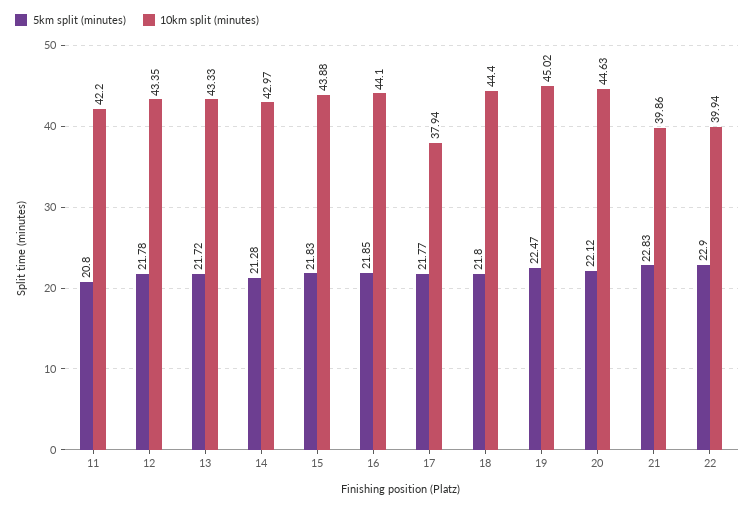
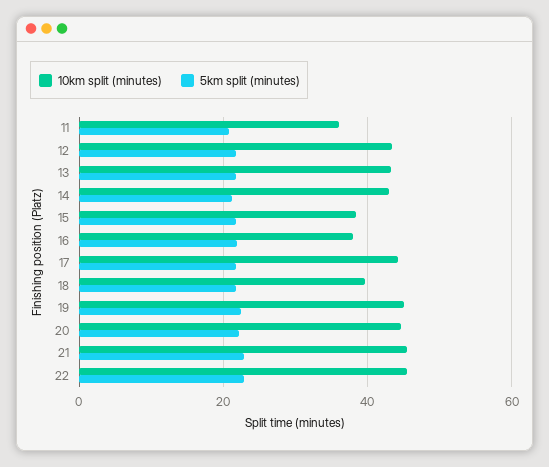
  {
    "5km split (minutes)": {
      "11": 20.8,
      "12": 21.78,
      "13": 21.72,
      "14": 21.28,
      "15": 21.83,
      "16": 21.85,
      "17": 21.77,
      "18": 21.8,
      "19": 22.47,
      "20": 22.12,
      "21": 22.83,
      "22": 22.9
    },
    "10km split (minutes)": {
-     "11": 42.2,
+     "11": 36,
      "12": 43.35,
      "13": 43.33,
      "14": 42.97,
-     "15": 43.88,
+     "15": 38,
-     "16": 44.1,
+     "16": 38,
-     "17": 37.94,
+     "17": 44,
-     "18": 44.4,
+     "18": 40,
      "19": 45.02,
      "20": 44.63,
-     "21": 39.86,
+     "21": 46,
-     "22": 39.94
+     "22": 46
    }
  }

